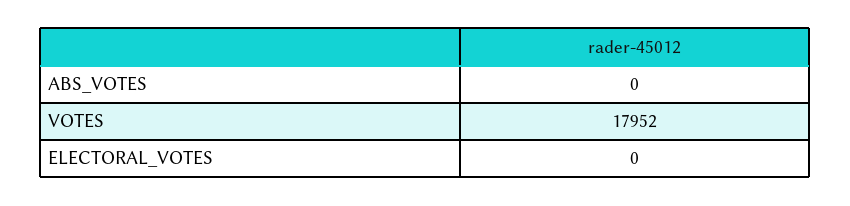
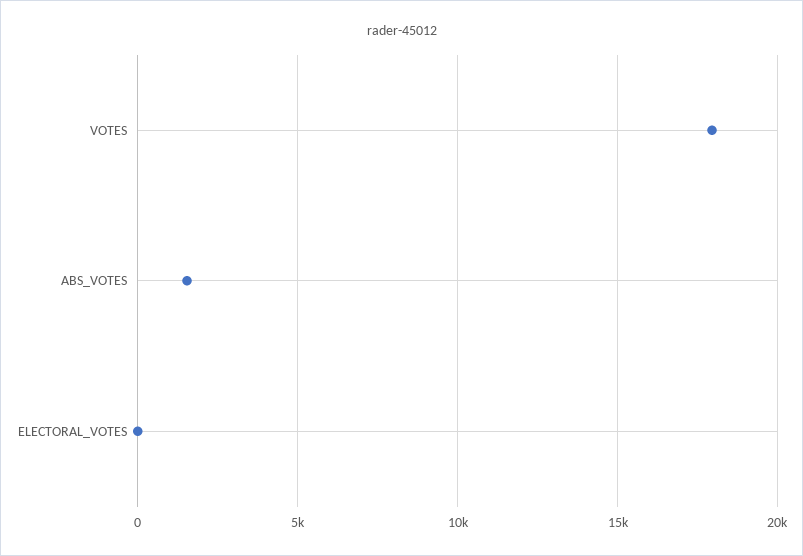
  {
-   "ABS_VOTES": 0,
+   "ABS_VOTES": 1500,
    "VOTES": 17952,
    "ELECTORAL_VOTES": 0
  }

